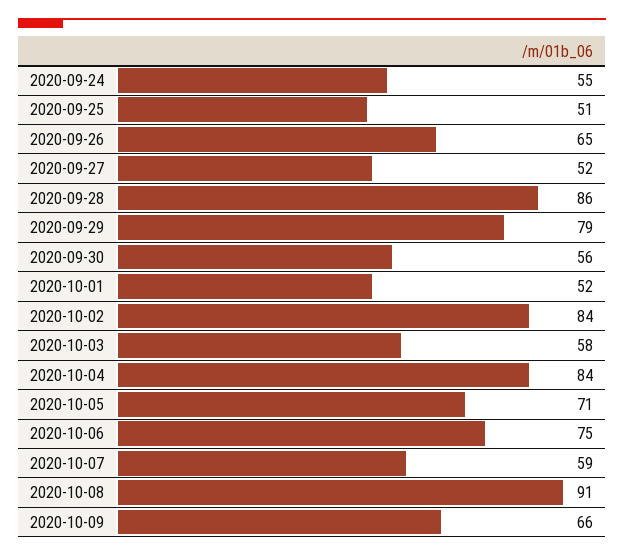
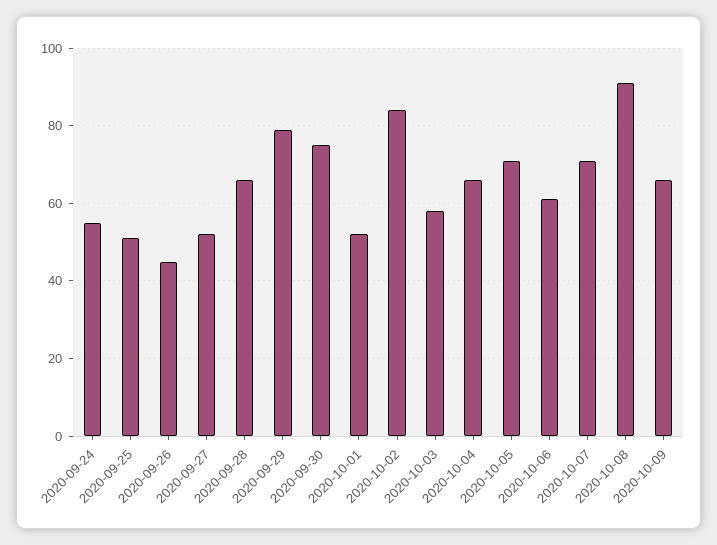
  {
    "2020-09-24": 55,
    "2020-09-25": 51,
-   "2020-09-26": 65,
+   "2020-09-26": 45,
    "2020-09-27": 52,
-   "2020-09-28": 86,
+   "2020-09-28": 65,
    "2020-09-29": 79,
-   "2020-09-30": 56,
+   "2020-09-30": 75,
    "2020-10-01": 52,
    "2020-10-02": 84,
    "2020-10-03": 58,
-   "2020-10-04": 84,
+   "2020-10-04": 65,
    "2020-10-05": 71,
-   "2020-10-06": 75,
+   "2020-10-06": 60,
-   "2020-10-07": 59,
+   "2020-10-07": 70,
    "2020-10-08": 91,
    "2020-10-09": 66
  }

